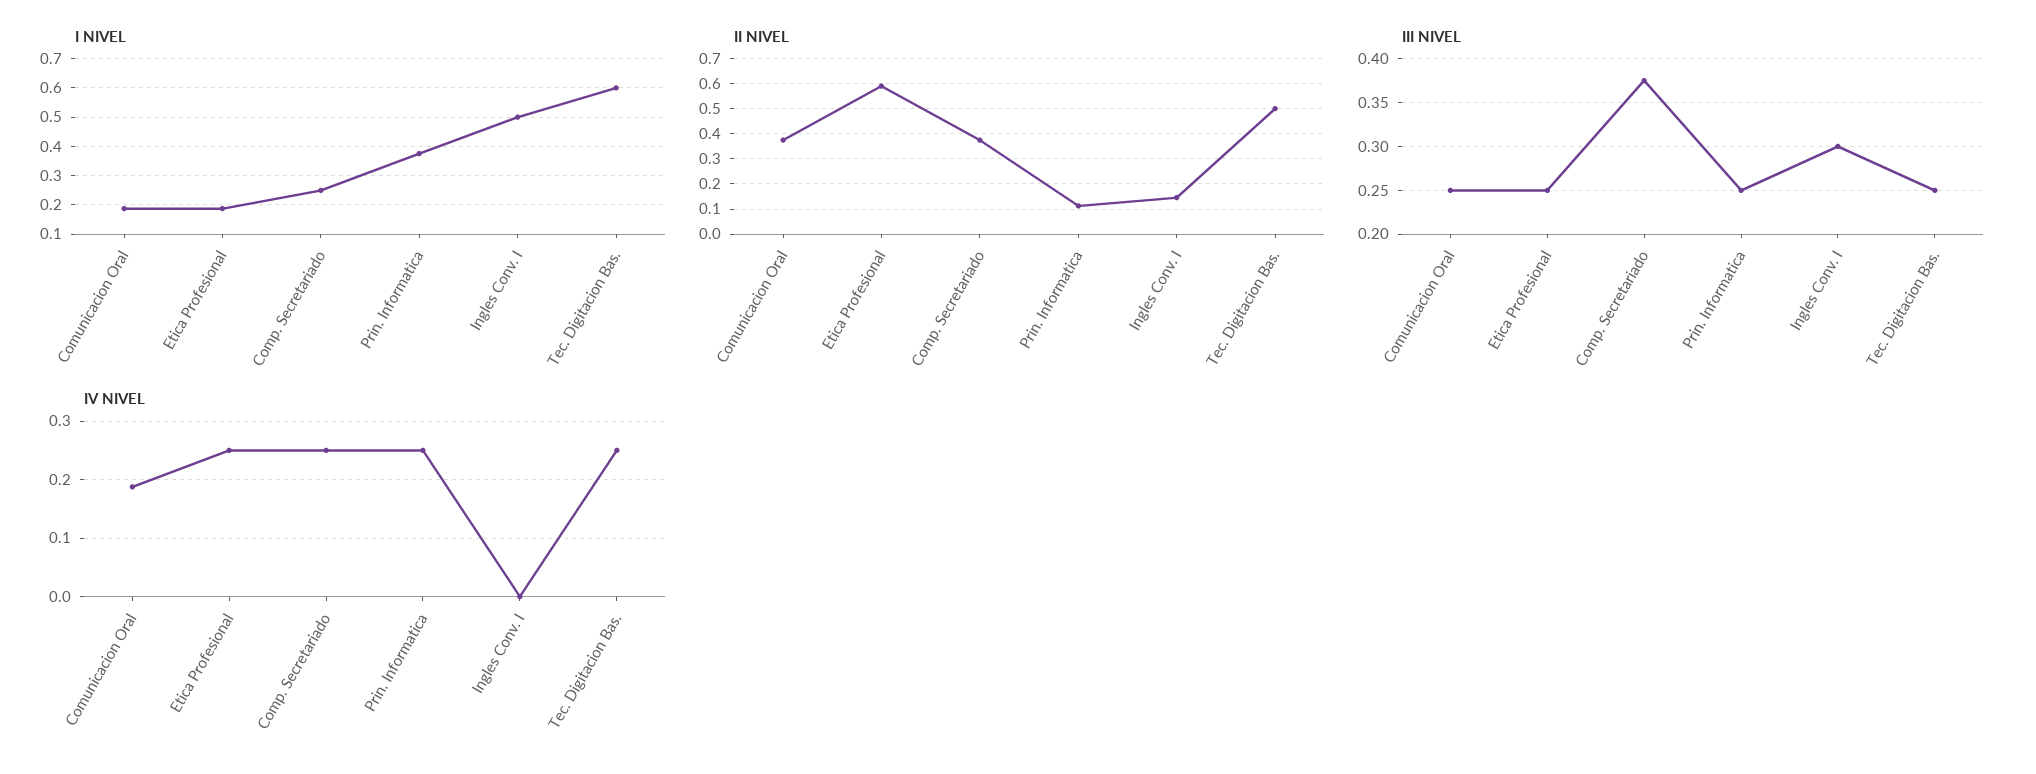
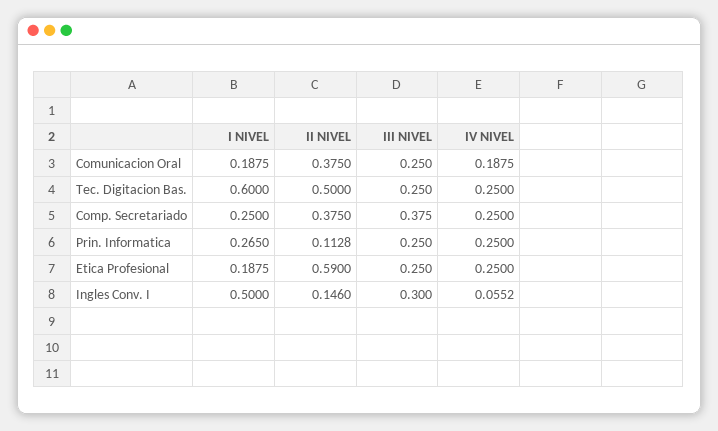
  {
    "I NIVEL": {
      "Comunicacion Oral": 0.1875,
      "Etica Profesional": 0.1875,
      "Comp. Secretariado": 0.25,
-     "Prin. Informatica": 0.375,
+     "Prin. Informatica": 0.265,
      "Ingles Conv. I": 0.5,
      "Tec. Digitacion Bas.": 0.6
    },
    "II NIVEL": {
      "Comunicacion Oral": 0.375,
      "Etica Profesional": 0.59,
      "Comp. Secretariado": 0.375,
      "Prin. Informatica": 0.1128,
      "Ingles Conv. I": 0.146,
      "Tec. Digitacion Bas.": 0.5
    },
    "III NIVEL": {
      "Comunicacion Oral": 0.25,
      "Etica Profesional": 0.25,
      "Comp. Secretariado": 0.375,
      "Prin. Informatica": 0.25,
      "Ingles Conv. I": 0.3,
      "Tec. Digitacion Bas.": 0.25
    },
    "IV NIVEL": {
      "Comunicacion Oral": 0.1875,
      "Etica Profesional": 0.25,
      "Comp. Secretariado": 0.25,
      "Prin. Informatica": 0.25,
-     "Ingles Conv. I": 0,
+     "Ingles Conv. I": 0.0552,
      "Tec. Digitacion Bas.": 0.25
    }
  }

